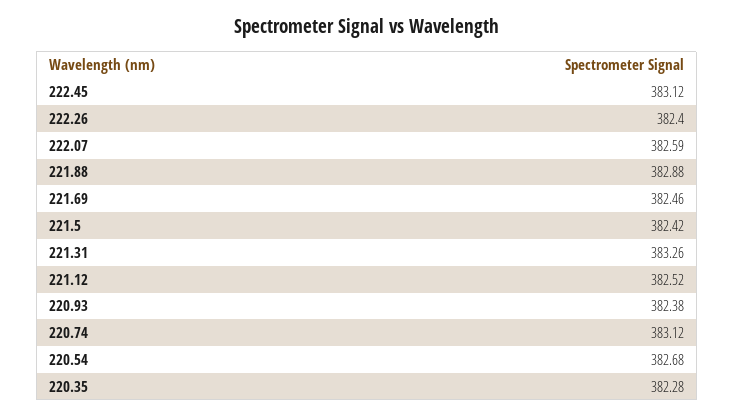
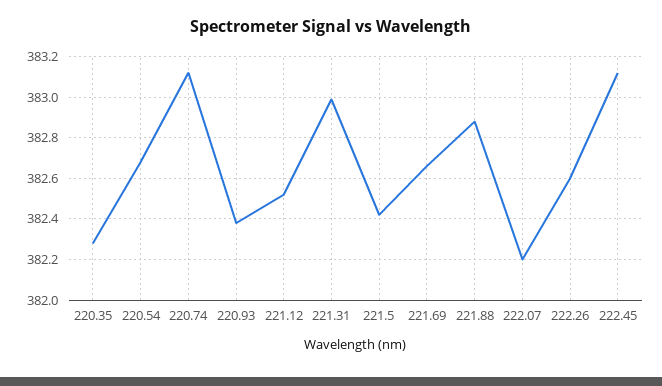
  {
    "222.45": 383.12,
-   "222.26": 382.4,
+   "222.26": 382.6,
-   "222.07": 382.59,
+   "222.07": 382.2,
    "221.88": 382.88,
-   "221.69": 382.46,
+   "221.69": 382.65,
    "221.5": 382.42,
-   "221.31": 383.26,
+   "221.31": 383,
    "221.12": 382.52,
    "220.93": 382.38,
    "220.74": 383.12,
    "220.54": 382.68,
    "220.35": 382.28
  }

